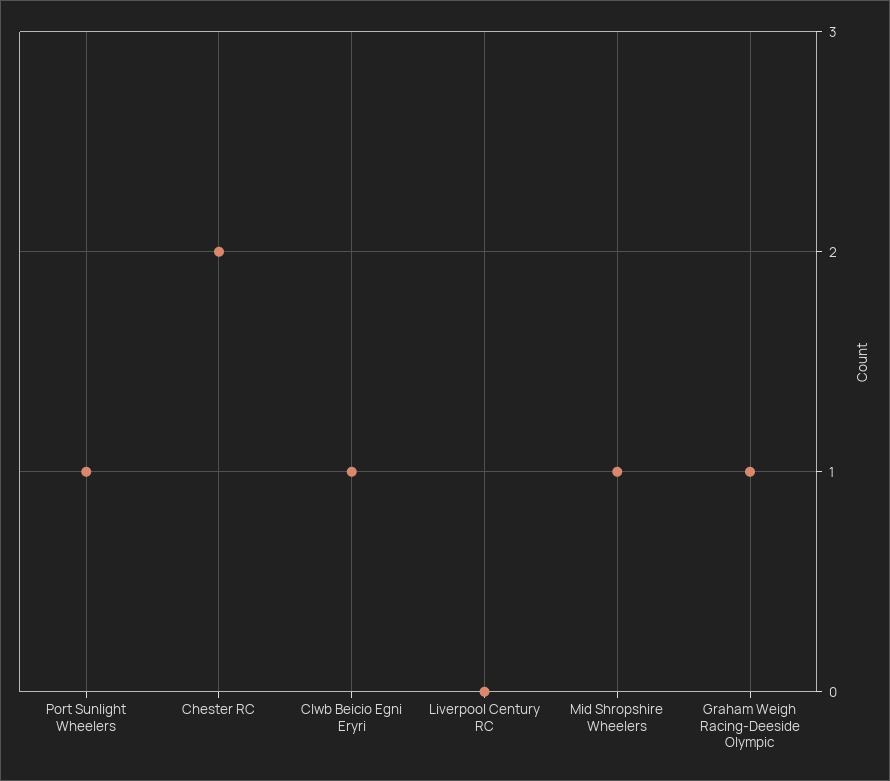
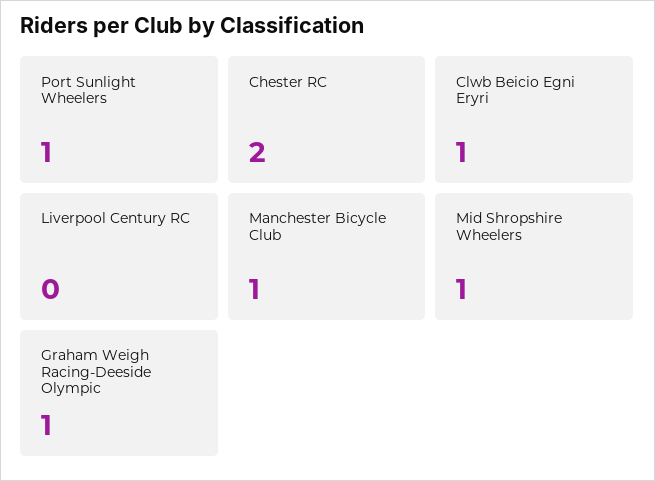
  {
    "Port Sunlight Wheelers": 1,
    "Chester RC": 2,
    "Clwb Beicio Egni Eryri": 1,
    "Liverpool Century RC": 0,
    "Mid Shropshire Wheelers": 1,
-   "Graham Weigh Racing-Deeside Olympic": 1
+   "Graham Weigh Racing-Deeside Olympic": 1,
+   "Manchester Bicycle Club": 1
  }

